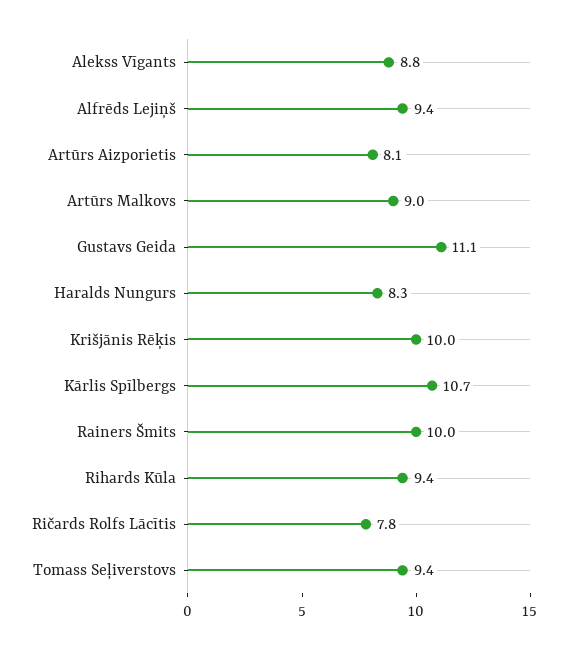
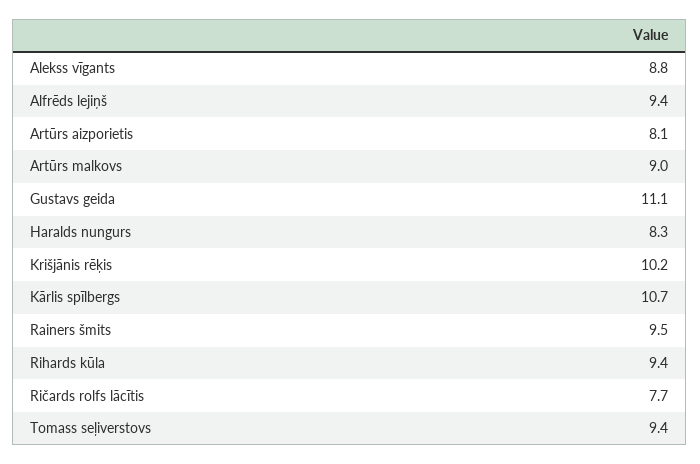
  {
    "Alekss Vīgants": 8.8,
    "Alfrēds Lejiņš": 9.4,
    "Artūrs Aizporietis": 8.1,
    "Artūrs Malkovs": 9,
    "Gustavs Geida": 11.1,
    "Haralds Nungurs": 8.3,
-   "Krišjānis Rēķis": 10,
+   "Krišjānis Rēķis": 10.2,
    "Kārlis Spīlbergs": 10.7,
-   "Rainers Šmits": 10,
+   "Rainers Šmits": 9.5,
    "Rihards Kūla": 9.4,
-   "Ričards Rolfs Lācītis": 7.8,
+   "Ričards Rolfs Lācītis": 7.7,
    "Tomass Seļiverstovs": 9.4
  }

